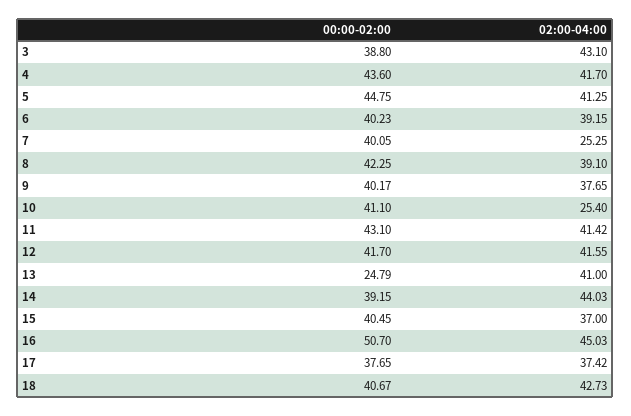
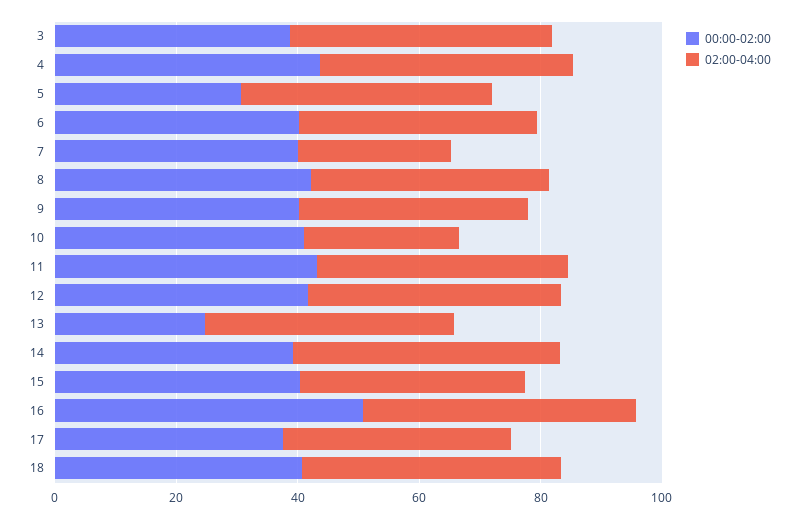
  {
    "00:00-02:00": {
      "3": 38.8,
      "4": 43.6,
-     "5": 44.75,
+     "5": 30,
      "6": 40.23,
      "7": 40.05,
      "8": 42.25,
      "9": 40.17,
      "10": 41.1,
      "11": 43.1,
      "12": 41.7,
      "13": 24.79,
      "14": 39.15,
      "15": 40.45,
      "16": 50.7,
      "17": 37.65,
      "18": 40.67
    },
    "02:00-04:00": {
      "3": 43.1,
      "4": 41.7,
      "5": 41.25,
      "6": 39.15,
      "7": 25.25,
      "8": 39.1,
      "9": 37.65,
      "10": 25.4,
      "11": 41.42,
      "12": 41.55,
      "13": 41,
      "14": 44.03,
      "15": 37,
      "16": 45.03,
      "17": 37.42,
      "18": 42.73
    }
  }

